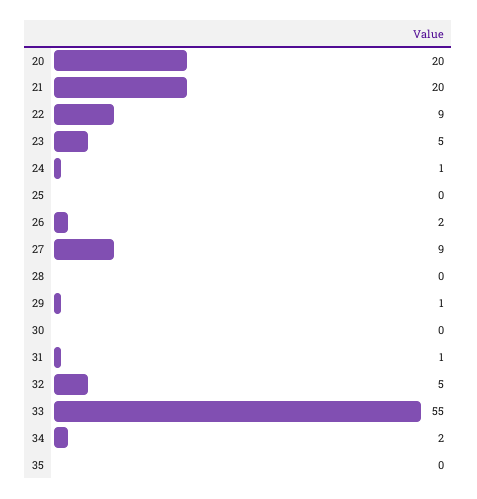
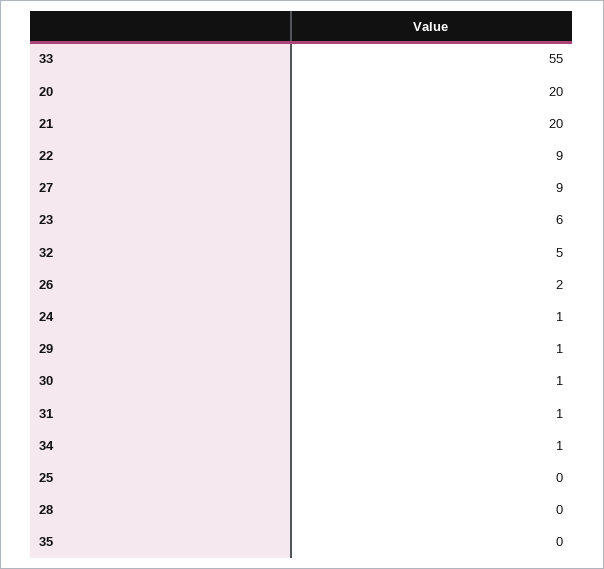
  {
    "20": 20,
    "21": 20,
    "22": 9,
-   "23": 5,
+   "23": 6,
    "24": 1,
    "25": 0,
    "26": 2,
    "27": 9,
    "28": 0,
    "29": 1,
-   "30": 0,
+   "30": 1,
    "31": 1,
    "32": 5,
    "33": 55,
-   "34": 2,
+   "34": 1,
    "35": 0
  }

